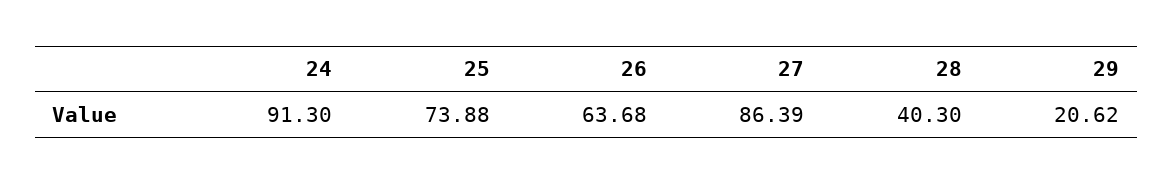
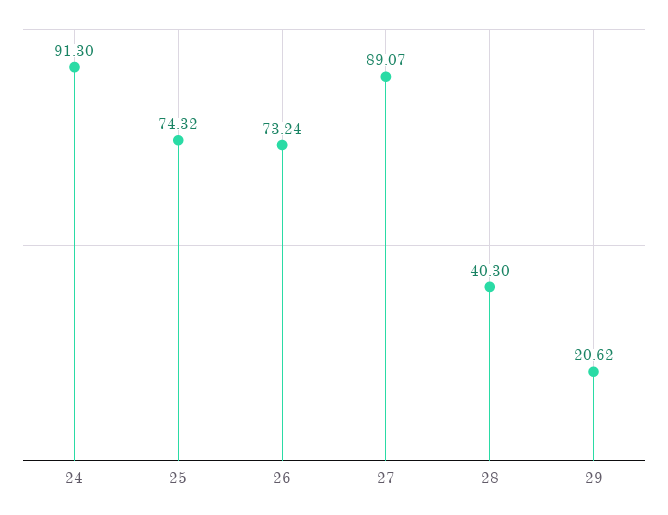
  {
    "24": 91.3,
-   "25": 73.88,
+   "25": 74.32,
-   "26": 63.68,
+   "26": 73.24,
-   "27": 86.39,
+   "27": 89.07,
    "28": 40.3,
    "29": 20.62
  }

